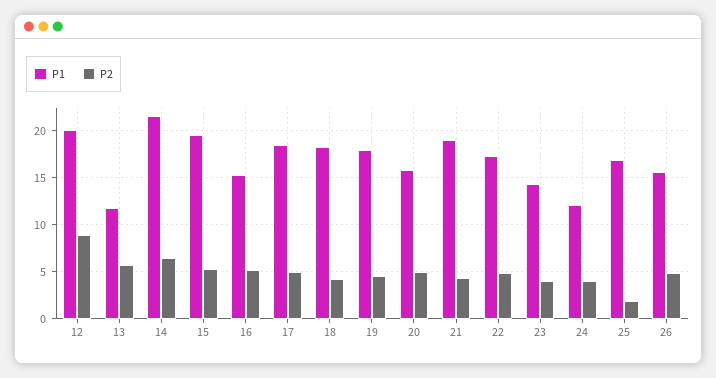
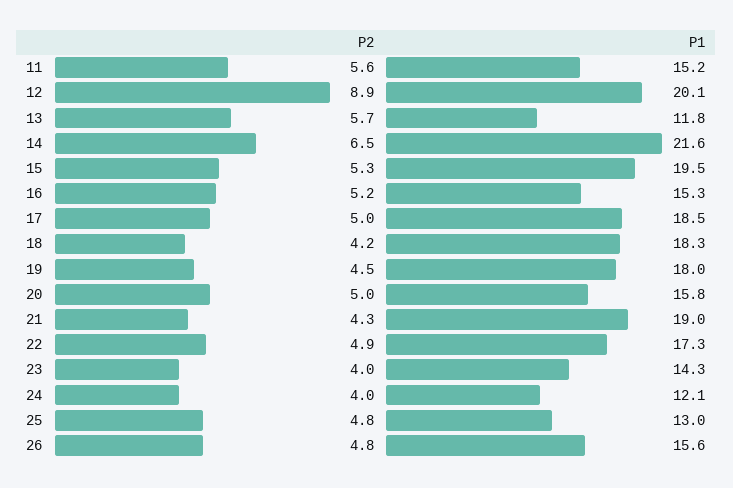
  {
    "P1": {
      "12": 20.1,
      "13": 11.8,
      "14": 21.6,
      "15": 19.5,
      "16": 15.3,
      "17": 18.5,
      "18": 18.3,
      "19": 18,
      "20": 15.8,
      "21": 19,
      "22": 17.3,
      "23": 14.3,
      "24": 12.1,
-     "25": 17,
+     "25": 13,
-     "26": 15.6
+     "26": 15.6,
+     "11": 15.2
    },
    "P2": {
      "12": 8.9,
      "13": 5.7,
      "14": 6.5,
      "15": 5.3,
      "16": 5.2,
      "17": 5,
      "18": 4.2,
      "19": 4.5,
      "20": 5,
      "21": 4.3,
      "22": 4.9,
      "23": 4,
      "24": 4,
-     "25": 2,
+     "25": 4.8,
-     "26": 4.8
+     "26": 4.8,
+     "11": 5.6
    }
  }

